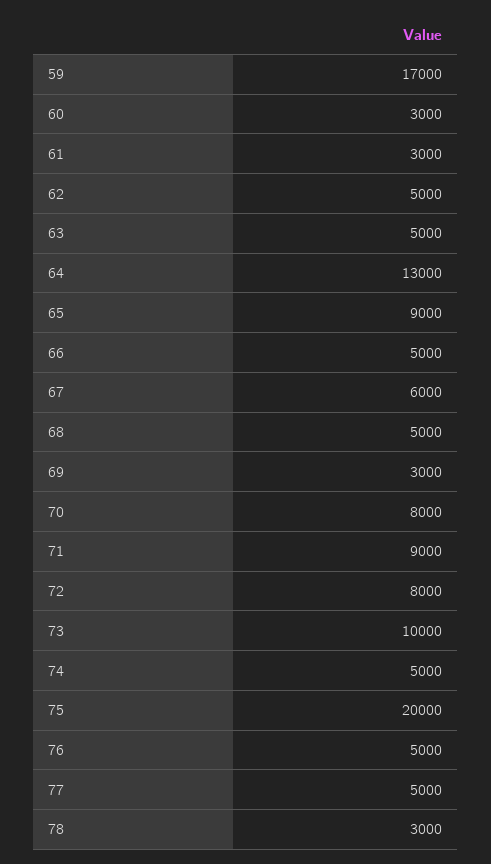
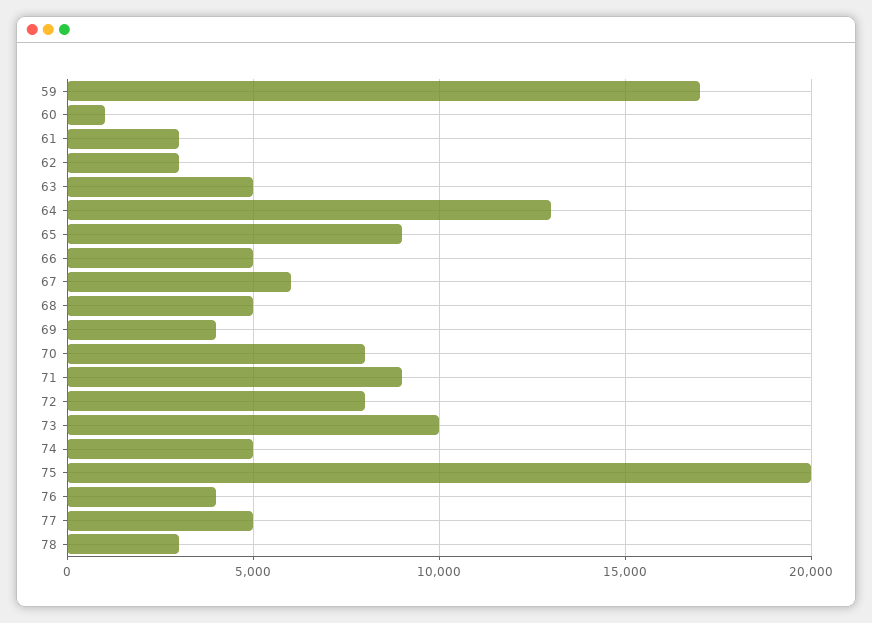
  {
    "59": 17000,
-   "60": 3000,
+   "60": 1000,
    "61": 3000,
-   "62": 5000,
+   "62": 3000,
    "63": 5000,
    "64": 13000,
    "65": 9000,
    "66": 5000,
    "67": 6000,
    "68": 5000,
-   "69": 3000,
+   "69": 4000,
    "70": 8000,
    "71": 9000,
    "72": 8000,
    "73": 10000,
    "74": 5000,
    "75": 20000,
-   "76": 5000,
+   "76": 4000,
    "77": 5000,
    "78": 3000
  }

